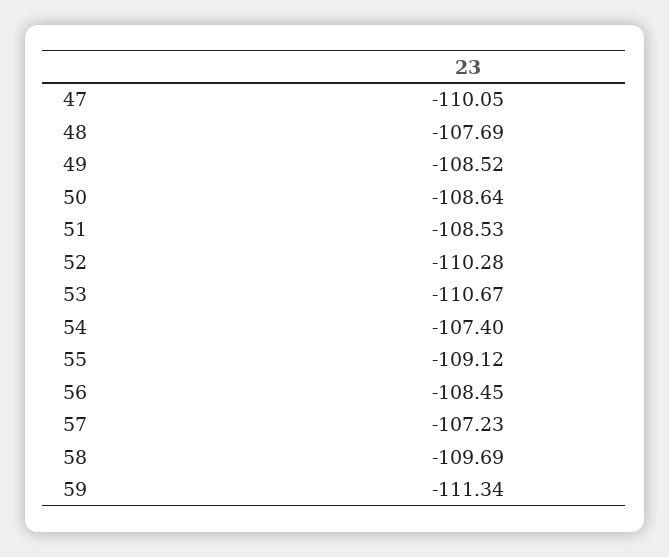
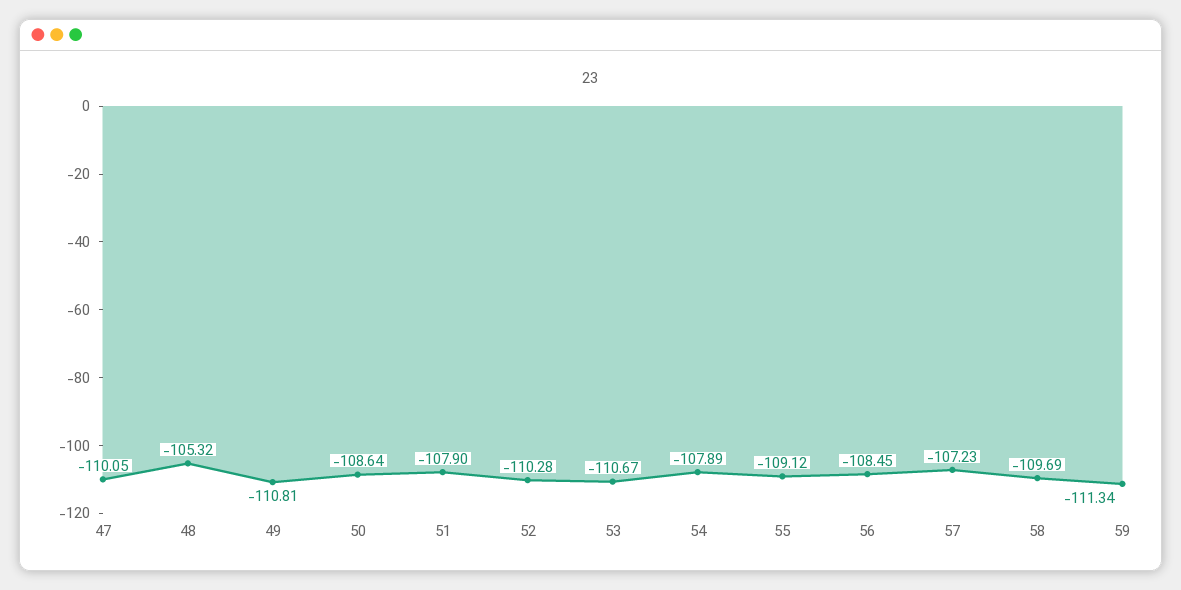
  {
    "47": -110.05,
-   "48": -107.69,
+   "48": -105.32,
-   "49": -108.52,
+   "49": -110.81,
    "50": -108.64,
-   "51": -108.53,
+   "51": -107.9,
    "52": -110.28,
    "53": -110.67,
-   "54": -107.4,
+   "54": -107.89,
    "55": -109.12,
    "56": -108.45,
    "57": -107.23,
    "58": -109.69,
    "59": -111.34
  }

